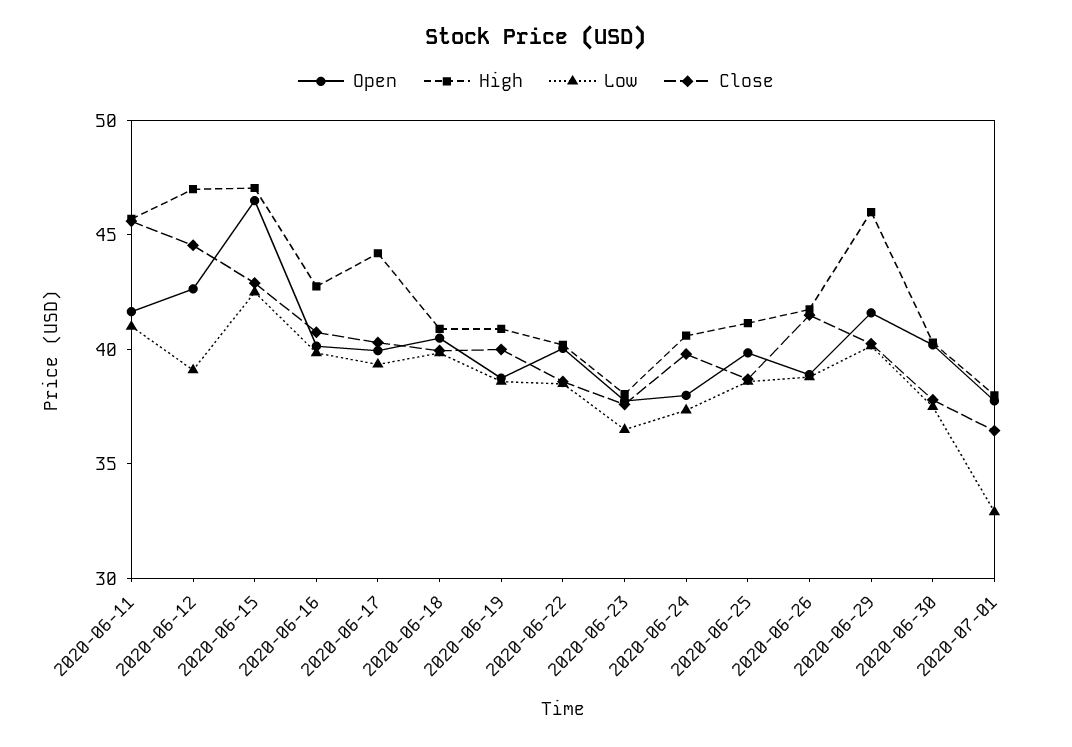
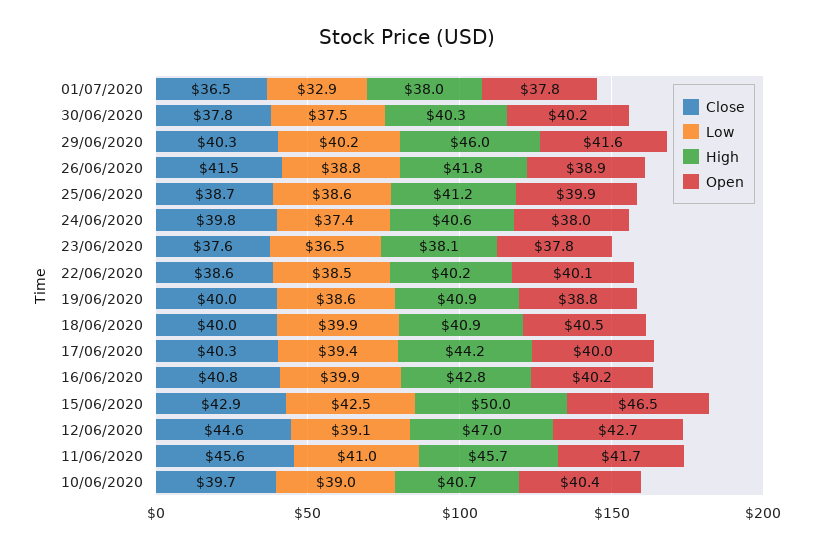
  {
    "Open": {
      "2020-06-11": 41.7,
      "2020-06-12": 42.7,
      "2020-06-15": 46.5,
      "2020-06-16": 40.2,
      "2020-06-17": 40,
      "2020-06-18": 40.5,
      "2020-06-19": 38.8,
      "2020-06-22": 40.1,
      "2020-06-23": 37.8,
      "2020-06-24": 38,
      "2020-06-25": 39.9,
      "2020-06-26": 38.9,
      "2020-06-29": 41.6,
      "2020-06-30": 40.2,
-     "2020-07-01": 37.8
+     "2020-07-01": 37.8,
+     "10/06/2020": 40.4
    },
    "High": {
      "2020-06-11": 45.7,
      "2020-06-12": 47,
-     "2020-06-15": 47,
+     "2020-06-15": 50,
      "2020-06-16": 42.8,
      "2020-06-17": 44.2,
      "2020-06-18": 40.9,
      "2020-06-19": 40.9,
      "2020-06-22": 40.2,
      "2020-06-23": 38.1,
      "2020-06-24": 40.6,
      "2020-06-25": 41.2,
      "2020-06-26": 41.8,
      "2020-06-29": 46,
      "2020-06-30": 40.3,
-     "2020-07-01": 38
+     "2020-07-01": 38,
+     "10/06/2020": 40.7
    },
    "Low": {
      "2020-06-11": 41,
      "2020-06-12": 39.1,
      "2020-06-15": 42.5,
      "2020-06-16": 39.9,
      "2020-06-17": 39.4,
      "2020-06-18": 39.9,
      "2020-06-19": 38.6,
      "2020-06-22": 38.5,
      "2020-06-23": 36.5,
      "2020-06-24": 37.4,
      "2020-06-25": 38.6,
      "2020-06-26": 38.8,
      "2020-06-29": 40.2,
      "2020-06-30": 37.5,
-     "2020-07-01": 32.9
+     "2020-07-01": 32.9,
+     "10/06/2020": 39
    },
    "Close": {
      "2020-06-11": 45.6,
      "2020-06-12": 44.6,
      "2020-06-15": 42.9,
      "2020-06-16": 40.8,
      "2020-06-17": 40.3,
      "2020-06-18": 40,
      "2020-06-19": 40,
      "2020-06-22": 38.6,
      "2020-06-23": 37.6,
      "2020-06-24": 39.8,
      "2020-06-25": 38.7,
      "2020-06-26": 41.5,
      "2020-06-29": 40.3,
      "2020-06-30": 37.8,
-     "2020-07-01": 36.5
+     "2020-07-01": 36.5,
+     "10/06/2020": 39.7
    }
  }

